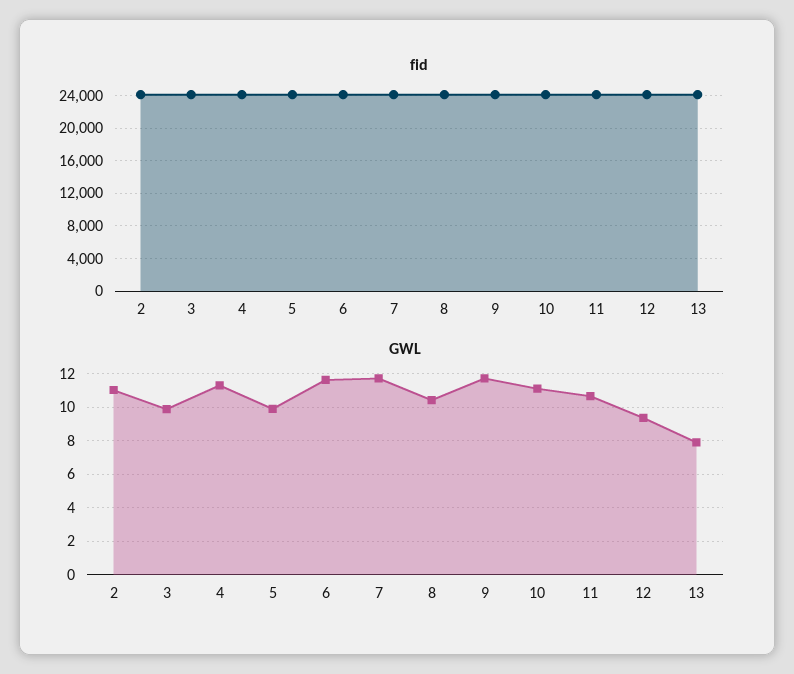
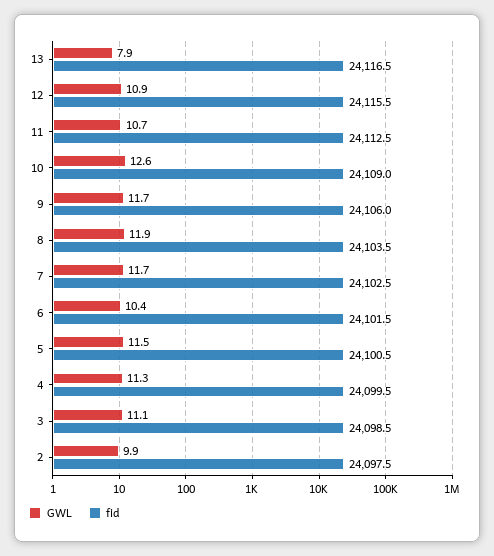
  {
    "fid": {
      "2": 24097.5,
      "3": 24098.5,
      "4": 24099.5,
      "5": 24100.5,
      "6": 24101.5,
      "7": 24102.5,
      "8": 24103.5,
      "9": 24106,
      "10": 24109,
      "11": 24112.5,
      "12": 24115.5,
      "13": 24116.5
    },
    "GWL": {
-     "2": 11,
+     "2": 9.9,
-     "3": 10,
+     "3": 11.1,
      "4": 11.3,
-     "5": 10,
+     "5": 11.5,
-     "6": 11.5,
+     "6": 10.4,
      "7": 11.7,
-     "8": 10.5,
+     "8": 11.9,
      "9": 11.7,
-     "10": 11,
+     "10": 12.6,
      "11": 10.7,
-     "12": 9.5,
+     "12": 10.9,
      "13": 7.9
    }
  }

